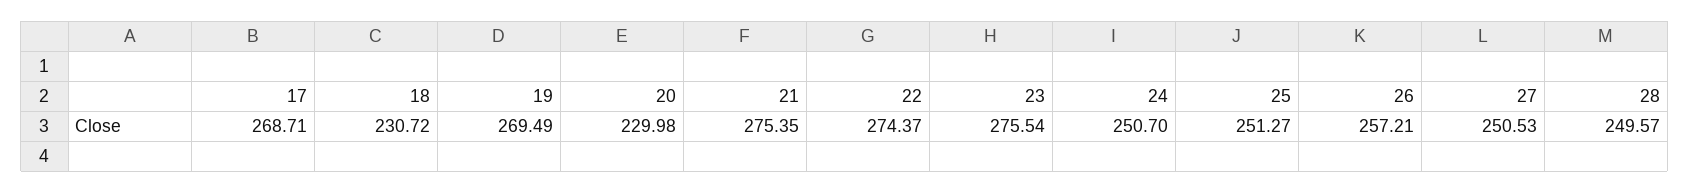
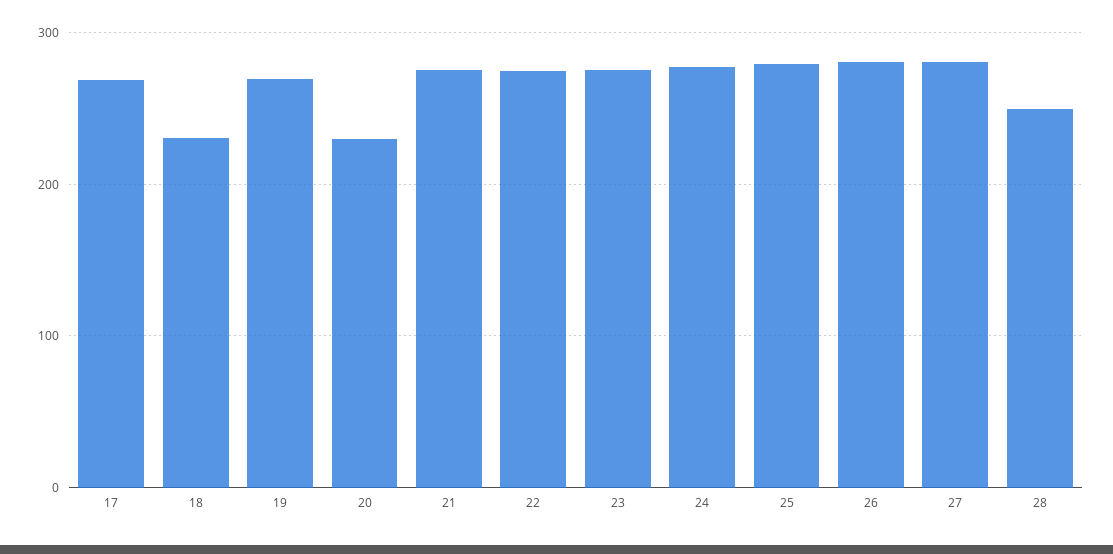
  {
    "17": 268.71,
    "18": 230.72,
    "19": 269.49,
    "20": 229.98,
    "21": 275.35,
    "22": 274.37,
    "23": 275.54,
-   "24": 250.7,
+   "24": 280,
-   "25": 251.27,
+   "25": 280,
-   "26": 257.21,
+   "26": 280,
-   "27": 250.53,
+   "27": 280,
    "28": 249.57
  }

